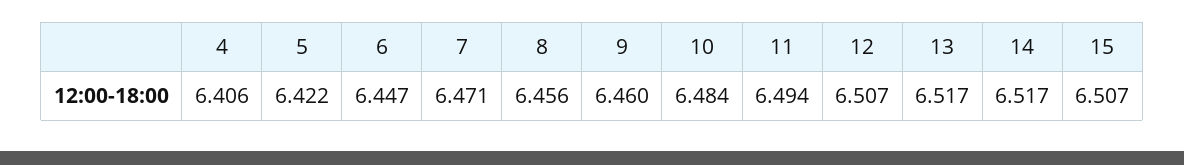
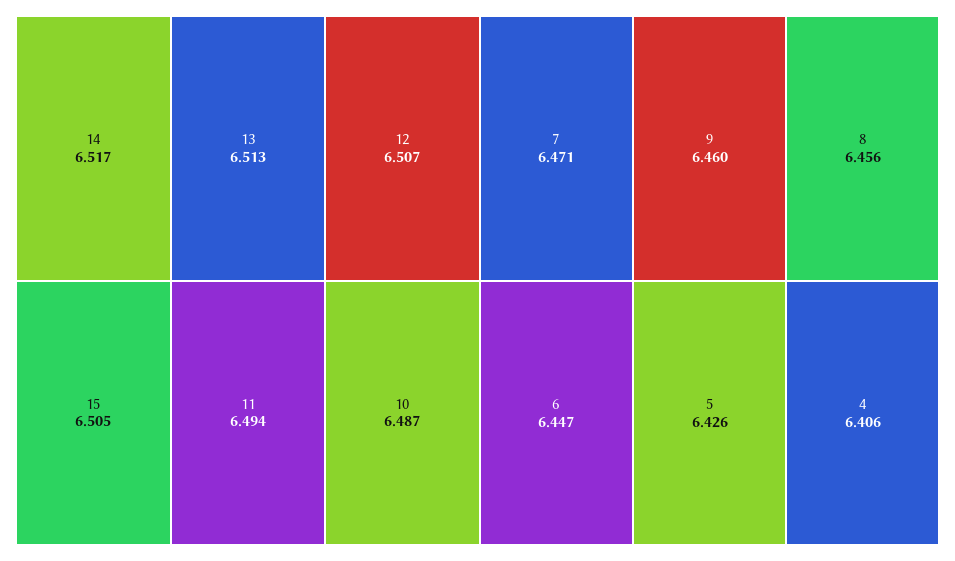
  {
    "4": 6.406,
-   "5": 6.422,
+   "5": 6.426,
    "6": 6.447,
    "7": 6.471,
    "8": 6.456,
    "9": 6.46,
-   "10": 6.484,
+   "10": 6.487,
    "11": 6.494,
    "12": 6.507,
-   "13": 6.517,
+   "13": 6.513,
    "14": 6.517,
-   "15": 6.507
+   "15": 6.505
  }

